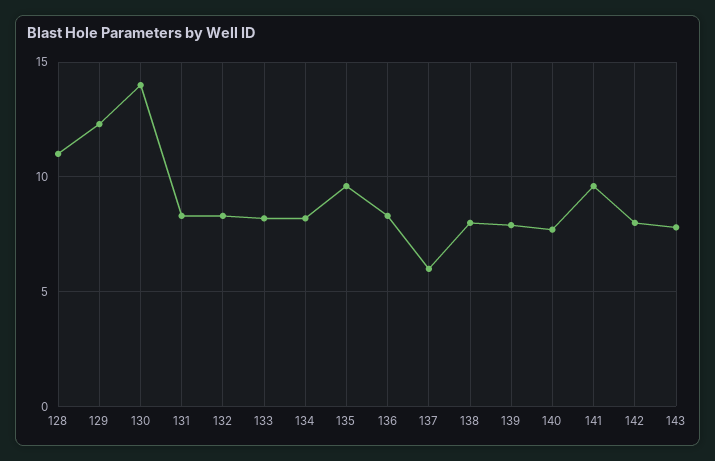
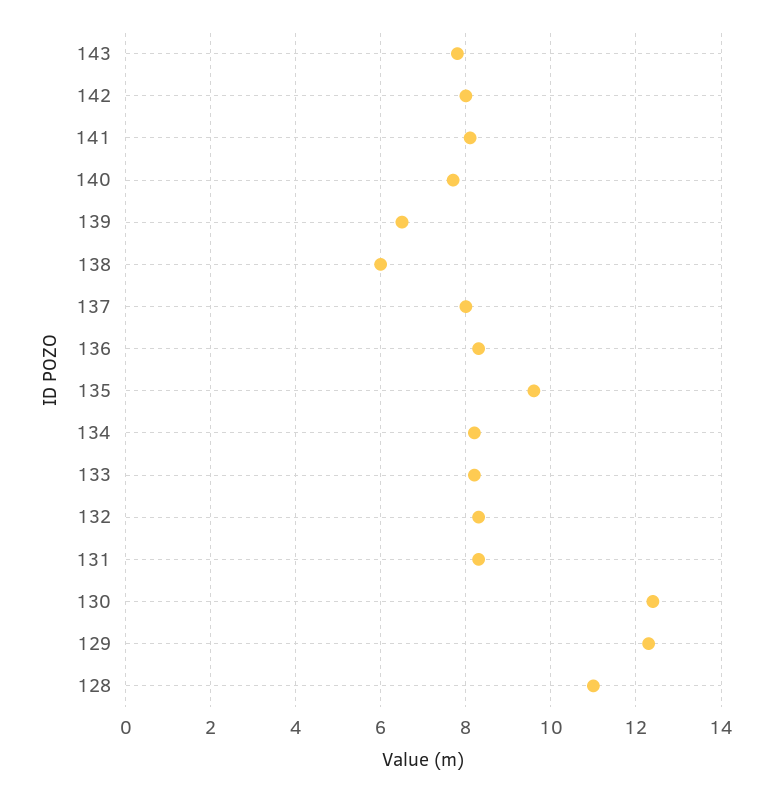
  {
    "128": 11,
    "129": 12.5,
-   "130": 14,
+   "130": 12.5,
    "131": 8.5,
    "132": 8.5,
    "133": 8,
    "134": 8,
    "135": 9.5,
    "136": 8.5,
-   "137": 6,
+   "137": 8,
-   "138": 8,
+   "138": 6,
-   "139": 8,
+   "139": 6.5,
    "140": 7.5,
-   "141": 9.5,
+   "141": 8,
    "142": 8,
    "143": 8
  }

